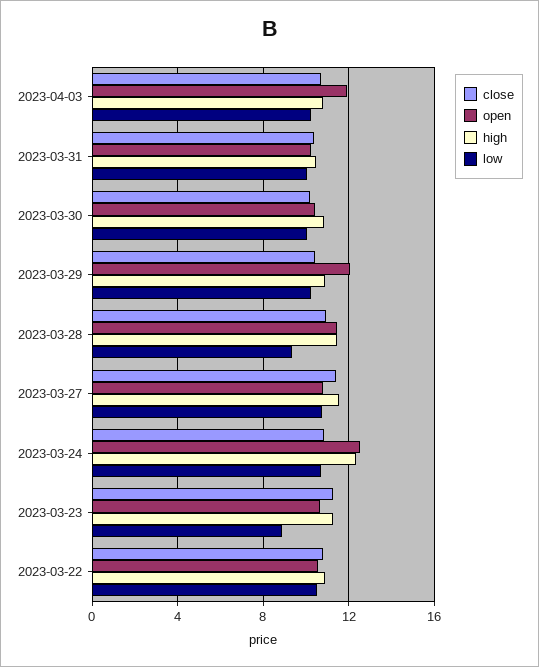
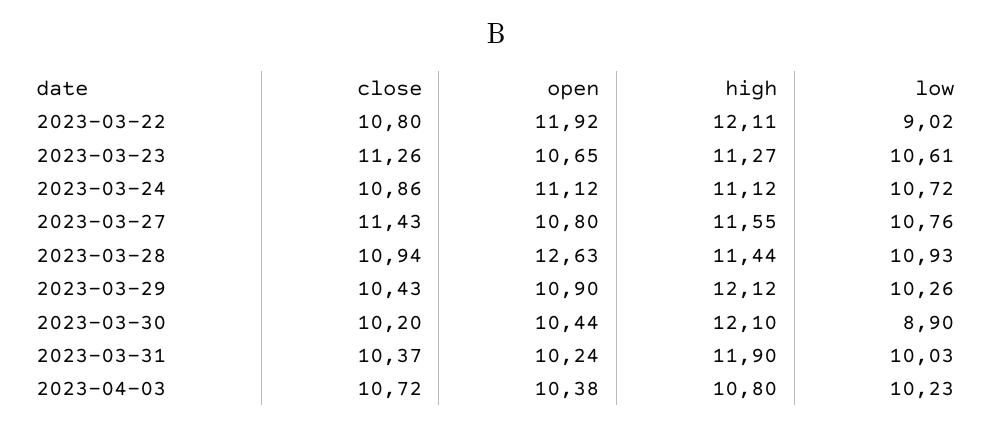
  {
    "close": {
      "2023-04-03": 10.72,
      "2023-03-31": 10.37,
      "2023-03-30": 10.2,
      "2023-03-29": 10.43,
      "2023-03-28": 10.94,
      "2023-03-27": 11.43,
      "2023-03-24": 10.86,
      "2023-03-23": 11.26,
      "2023-03-22": 10.8
    },
    "open": {
-     "2023-04-03": 12,
+     "2023-04-03": 10.38,
      "2023-03-31": 10.24,
      "2023-03-30": 10.44,
-     "2023-03-29": 12,
+     "2023-03-29": 10.9,
-     "2023-03-28": 11.5,
+     "2023-03-28": 12.63,
      "2023-03-27": 10.8,
-     "2023-03-24": 12.5,
+     "2023-03-24": 11.12,
      "2023-03-23": 10.65,
-     "2023-03-22": 10.5
+     "2023-03-22": 11.92
    },
    "high": {
      "2023-04-03": 10.8,
-     "2023-03-31": 10.5,
+     "2023-03-31": 11.9,
-     "2023-03-30": 11,
+     "2023-03-30": 12.1,
-     "2023-03-29": 11,
+     "2023-03-29": 12.12,
      "2023-03-28": 11.44,
      "2023-03-27": 11.55,
-     "2023-03-24": 12.5,
+     "2023-03-24": 11.12,
      "2023-03-23": 11.27,
-     "2023-03-22": 11
+     "2023-03-22": 12.11
    },
    "low": {
      "2023-04-03": 10.23,
      "2023-03-31": 10.03,
-     "2023-03-30": 10,
+     "2023-03-30": 8.9,
      "2023-03-29": 10.26,
-     "2023-03-28": 9.5,
+     "2023-03-28": 10.93,
      "2023-03-27": 10.76,
      "2023-03-24": 10.72,
-     "2023-03-23": 9,
+     "2023-03-23": 10.61,
-     "2023-03-22": 10.5
+     "2023-03-22": 9.02
    }
  }

